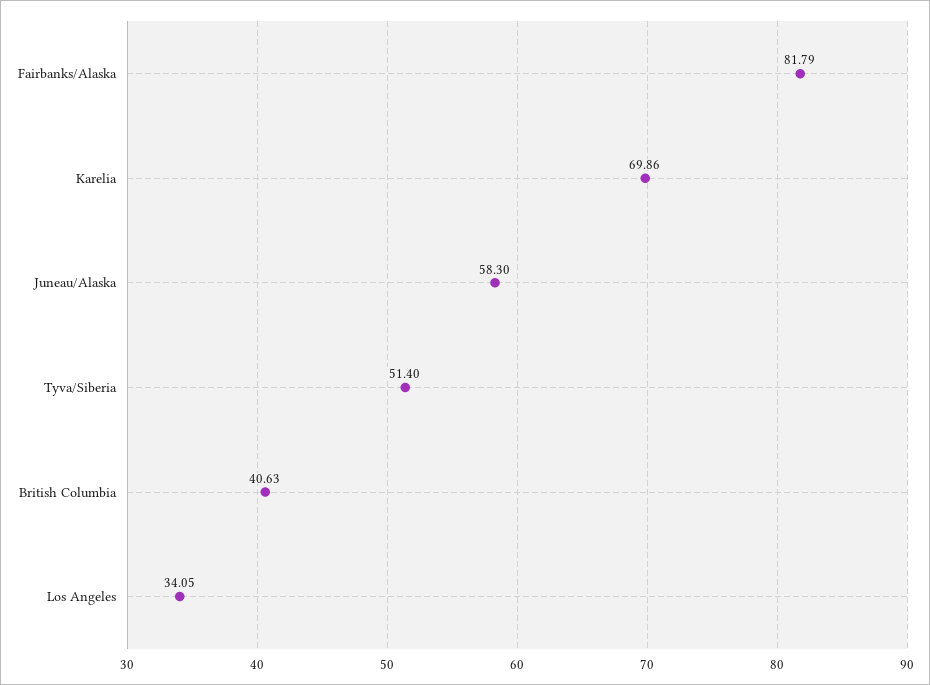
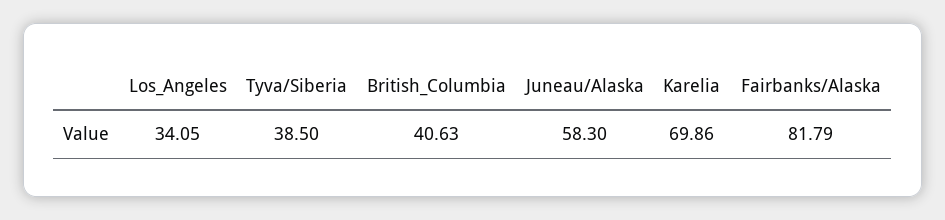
  {
    "Fairbanks/Alaska": 81.79,
    "Karelia": 69.86,
    "Juneau/Alaska": 58.3,
-   "Tyva/Siberia": 51.4,
+   "Tyva/Siberia": 38.5,
    "British Columbia": 40.63,
    "Los Angeles": 34.05
  }

